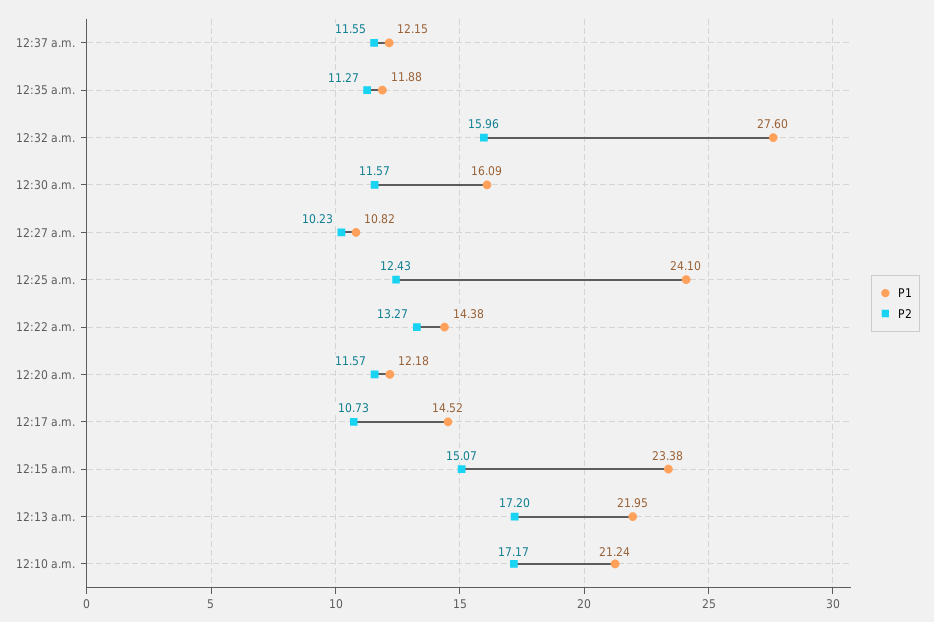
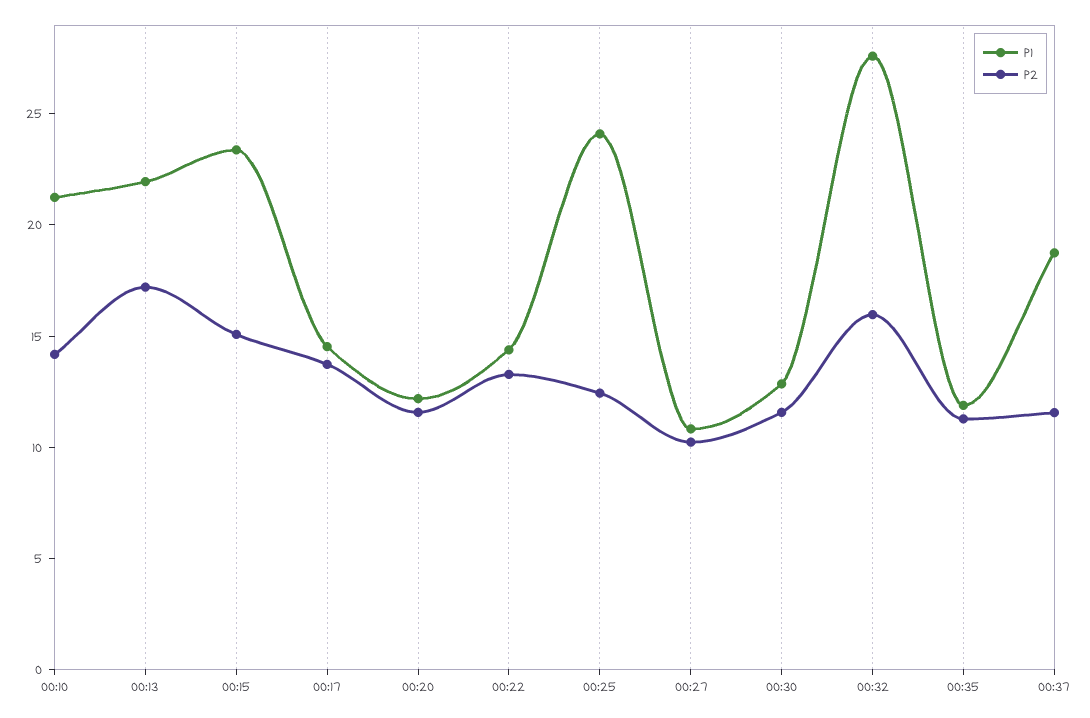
  {
    "P1": {
-     "12:37 a.m.": 12.15,
+     "12:37 a.m.": 19,
      "12:35 a.m.": 11.88,
      "12:32 a.m.": 27.6,
-     "12:30 a.m.": 16.09,
+     "12:30 a.m.": 13,
      "12:27 a.m.": 10.82,
      "12:25 a.m.": 24.1,
      "12:22 a.m.": 14.38,
      "12:20 a.m.": 12.18,
      "12:17 a.m.": 14.52,
      "12:15 a.m.": 23.38,
      "12:13 a.m.": 21.95,
      "12:10 a.m.": 21.24
    },
    "P2": {
      "12:37 a.m.": 11.55,
      "12:35 a.m.": 11.27,
      "12:32 a.m.": 15.96,
      "12:30 a.m.": 11.57,
      "12:27 a.m.": 10.23,
      "12:25 a.m.": 12.43,
      "12:22 a.m.": 13.27,
      "12:20 a.m.": 11.57,
-     "12:17 a.m.": 10.73,
+     "12:17 a.m.": 14,
      "12:15 a.m.": 15.07,
      "12:13 a.m.": 17.2,
-     "12:10 a.m.": 17.17
+     "12:10 a.m.": 14
    }
  }

